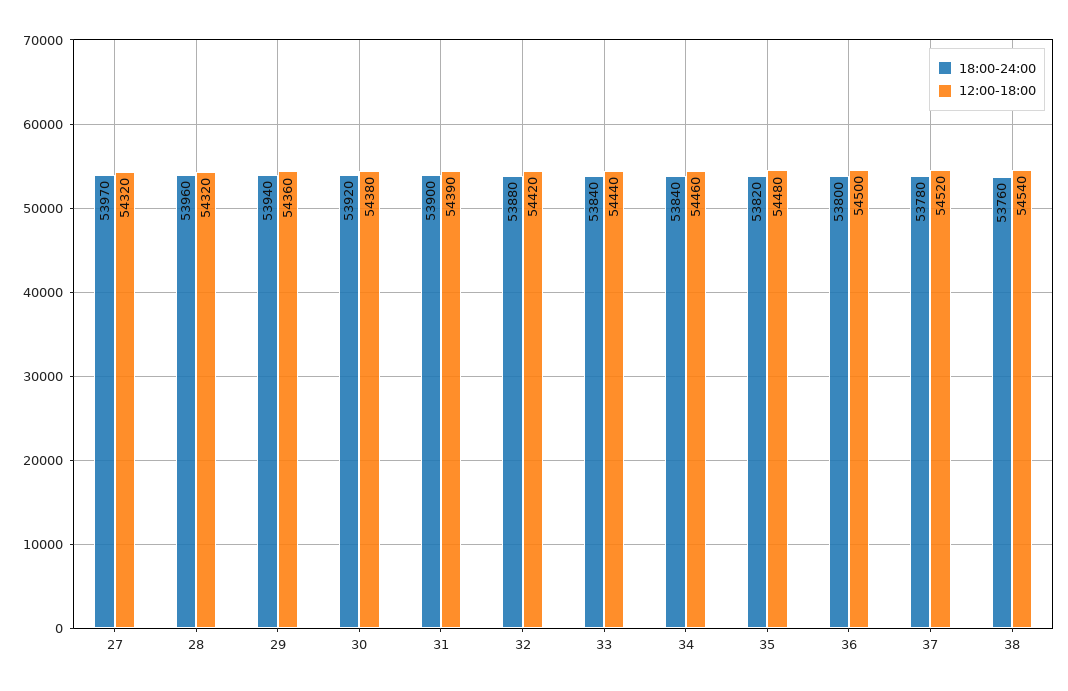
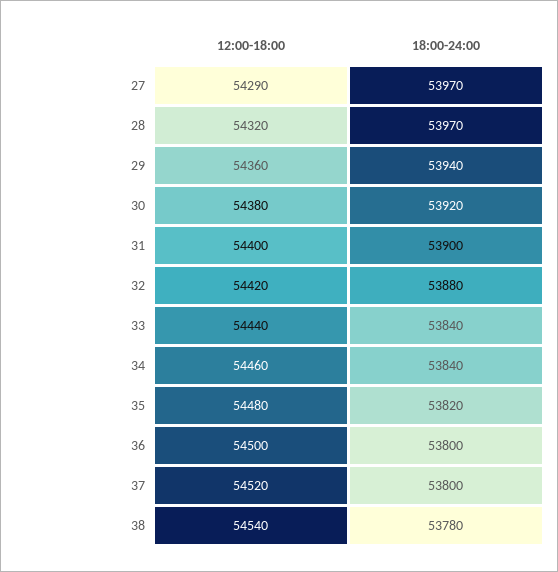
  {
    "18:00-24:00": {
      "27": 53970,
-     "28": 53960,
+     "28": 53970,
      "29": 53940,
      "30": 53920,
      "31": 53900,
      "32": 53880,
      "33": 53840,
      "34": 53840,
      "35": 53820,
      "36": 53800,
-     "37": 53780,
+     "37": 53800,
-     "38": 53760
+     "38": 53780
    },
    "12:00-18:00": {
-     "27": 54320,
+     "27": 54290,
      "28": 54320,
      "29": 54360,
      "30": 54380,
-     "31": 54390,
+     "31": 54400,
      "32": 54420,
      "33": 54440,
      "34": 54460,
      "35": 54480,
      "36": 54500,
      "37": 54520,
      "38": 54540
    }
  }

